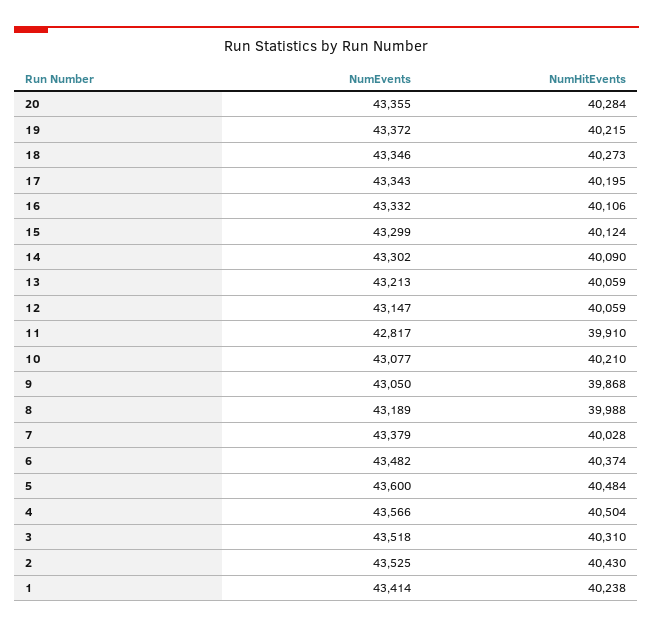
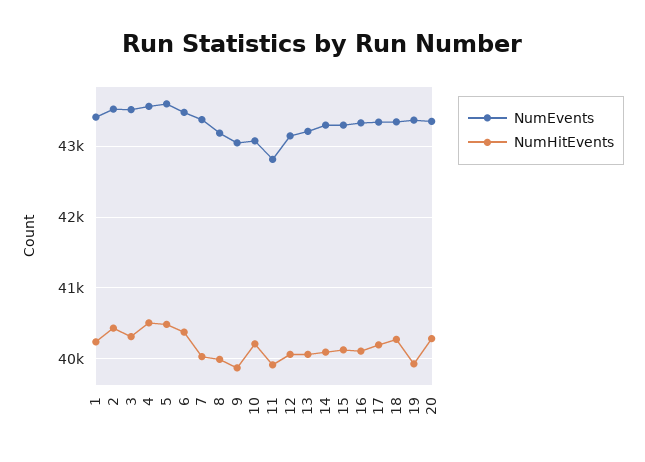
  {
    "NumEvents": {
      "20": 43355,
      "19": 43372,
      "18": 43346,
      "17": 43343,
      "16": 43332,
      "15": 43299,
      "14": 43302,
      "13": 43213,
      "12": 43147,
      "11": 42817,
      "10": 43077,
      "9": 43050,
      "8": 43189,
      "7": 43379,
      "6": 43482,
      "5": 43600,
      "4": 43566,
      "3": 43518,
      "2": 43525,
      "1": 43414
    },
    "NumHitEvents": {
      "20": 40284,
-     "19": 40215,
+     "19": 39900,
      "18": 40273,
      "17": 40195,
      "16": 40106,
      "15": 40124,
      "14": 40090,
      "13": 40059,
      "12": 40059,
      "11": 39910,
      "10": 40210,
      "9": 39868,
      "8": 39988,
      "7": 40028,
      "6": 40374,
      "5": 40484,
      "4": 40504,
      "3": 40310,
      "2": 40430,
      "1": 40238
    }
  }

